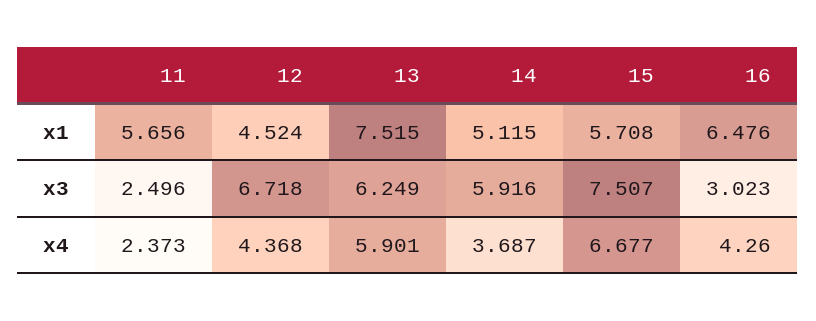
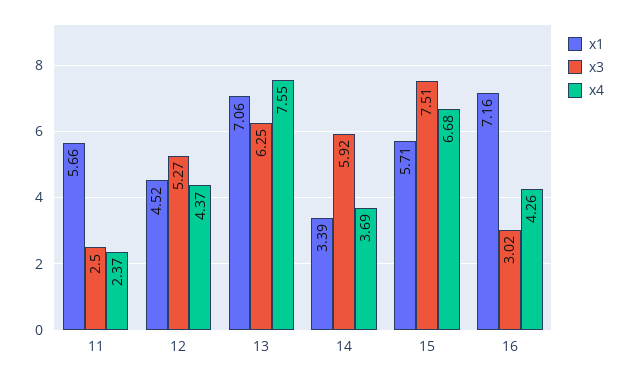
  {
    "x1": {
      "11": 5.656,
      "12": 4.524,
-     "13": 7.515,
+     "13": 7.06,
-     "14": 5.115,
+     "14": 3.39,
      "15": 5.708,
-     "16": 6.476
+     "16": 7.16
    },
    "x3": {
      "11": 2.496,
-     "12": 6.718,
+     "12": 5.27,
      "13": 6.249,
      "14": 5.916,
      "15": 7.507,
      "16": 3.023
    },
    "x4": {
      "11": 2.373,
      "12": 4.368,
-     "13": 5.901,
+     "13": 7.55,
      "14": 3.687,
      "15": 6.677,
      "16": 4.26
    }
  }

